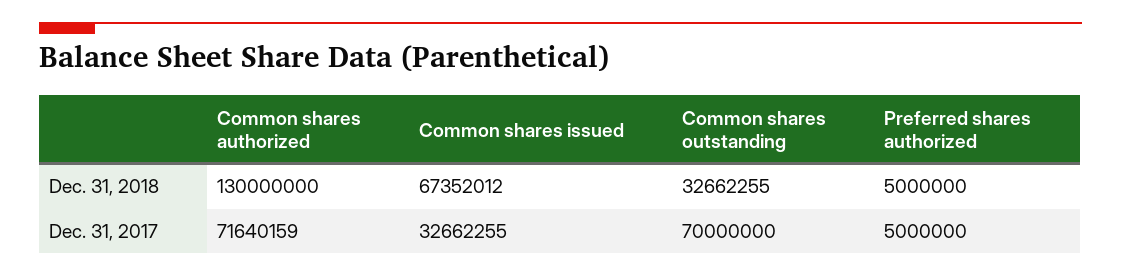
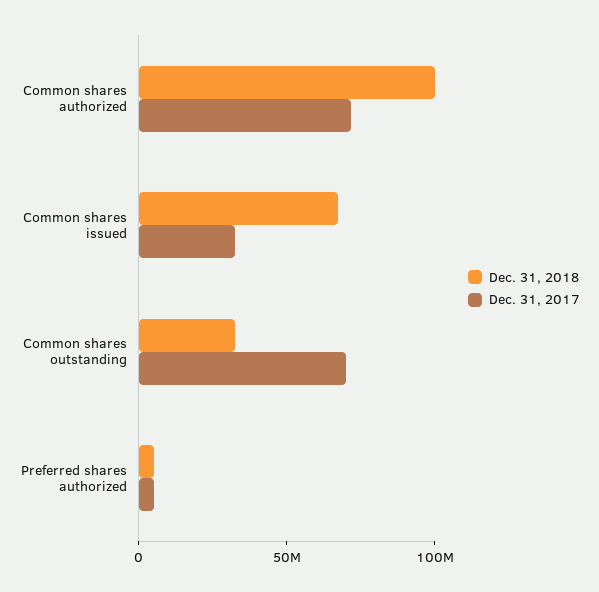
  {
    "Dec. 31, 2018": {
-     "Common shares authorized": 130000000,
+     "Common shares authorized": 100000000,
      "Common shares issued": 67352012,
      "Common shares outstanding": 32662255,
      "Preferred shares authorized": 5000000
    },
    "Dec. 31, 2017": {
      "Common shares authorized": 71640159,
      "Common shares issued": 32662255,
      "Common shares outstanding": 70000000,
      "Preferred shares authorized": 5000000
    }
  }

